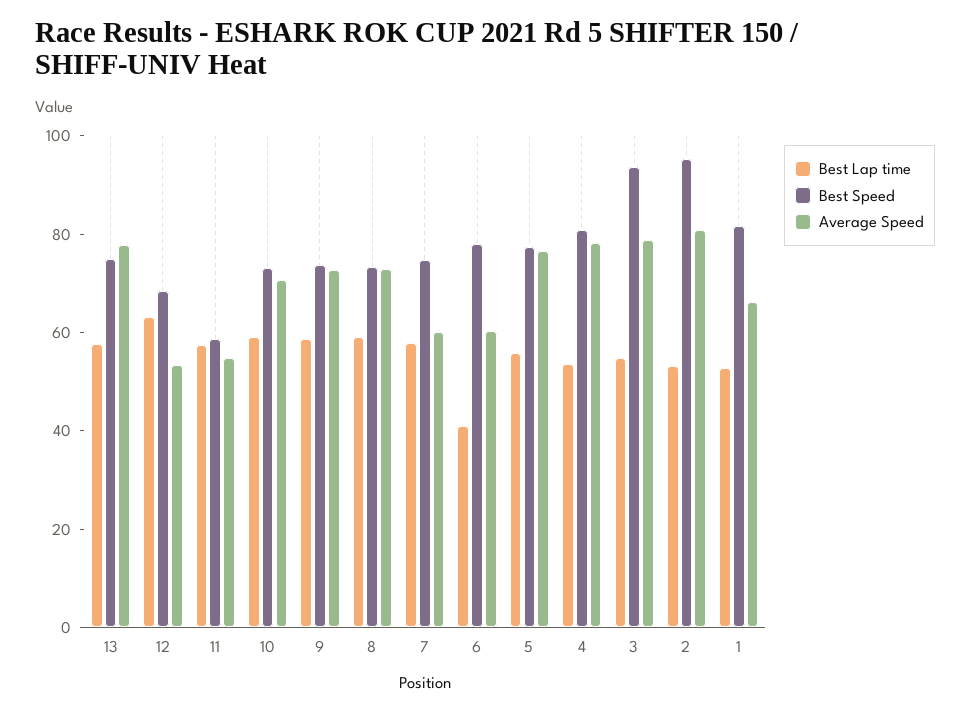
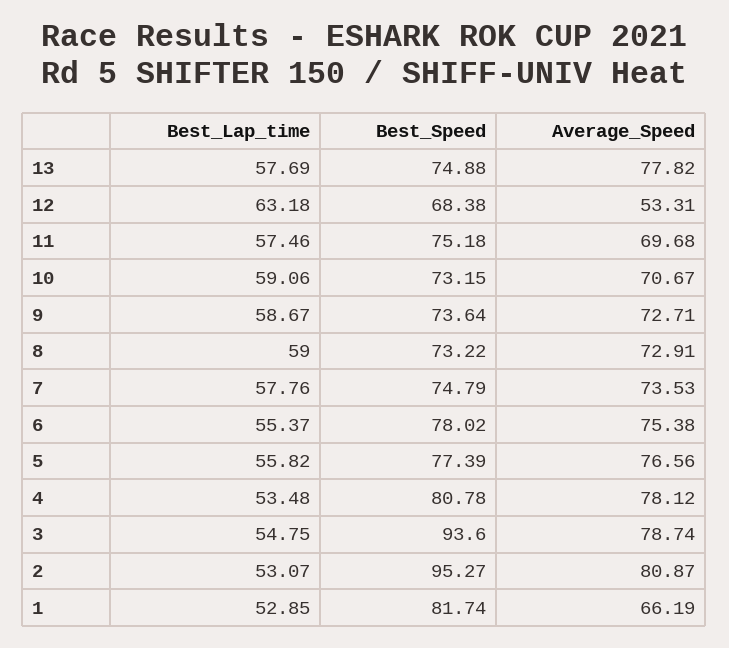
  {
    "Best Lap time": {
      "13": 57.69,
      "12": 63.18,
      "11": 57.46,
      "10": 59.06,
      "9": 58.67,
      "8": 59,
      "7": 57.76,
-     "6": 40,
+     "6": 55.37,
      "5": 55.82,
      "4": 53.48,
      "3": 54.75,
      "2": 53.07,
      "1": 52.85
    },
    "Best Speed": {
      "13": 74.88,
      "12": 68.38,
-     "11": 60,
+     "11": 75.18,
      "10": 73.15,
      "9": 73.64,
      "8": 73.22,
      "7": 74.79,
      "6": 78.02,
      "5": 77.39,
      "4": 80.78,
      "3": 93.6,
      "2": 95.27,
      "1": 81.74
    },
    "Average Speed": {
      "13": 77.82,
      "12": 53.31,
-     "11": 55,
+     "11": 69.68,
      "10": 70.67,
      "9": 72.71,
      "8": 72.91,
-     "7": 60,
+     "7": 73.53,
-     "6": 60,
+     "6": 75.38,
      "5": 76.56,
      "4": 78.12,
      "3": 78.74,
      "2": 80.87,
      "1": 66.19
    }
  }

